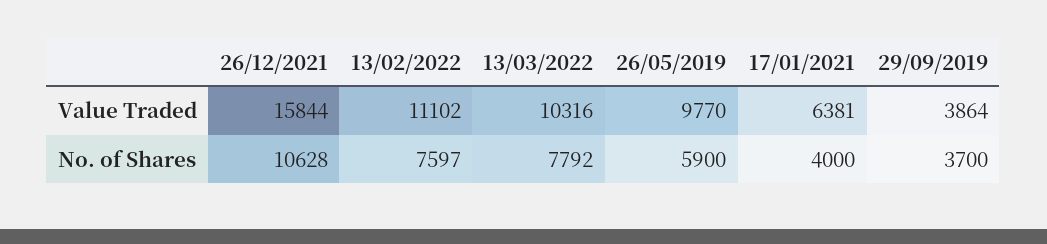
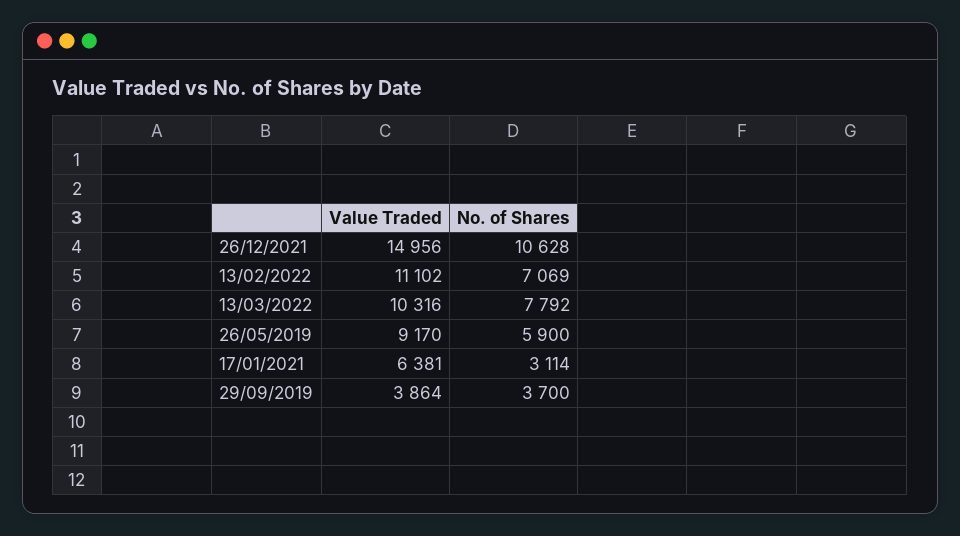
  {
    "26/12/2021": {
-     "Value Traded": 15844,
+     "Value Traded": 14956,
      "No. of Shares": 10628
    },
    "13/02/2022": {
      "Value Traded": 11102,
-     "No. of Shares": 7597
+     "No. of Shares": 7069
    },
    "13/03/2022": {
      "Value Traded": 10316,
      "No. of Shares": 7792
    },
    "26/05/2019": {
-     "Value Traded": 9770,
+     "Value Traded": 9170,
      "No. of Shares": 5900
    },
    "17/01/2021": {
      "Value Traded": 6381,
-     "No. of Shares": 4000
+     "No. of Shares": 3114
    },
    "29/09/2019": {
      "Value Traded": 3864,
      "No. of Shares": 3700
    }
  }

